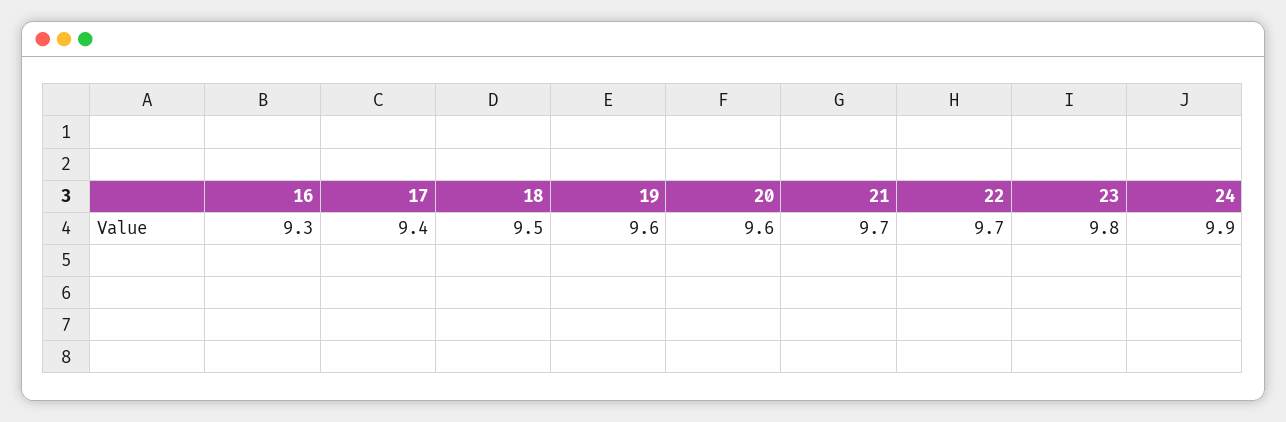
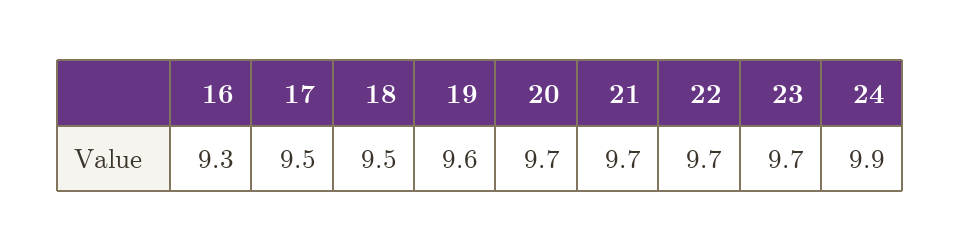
  {
    "16": 9.3,
-   "17": 9.4,
+   "17": 9.5,
    "18": 9.5,
    "19": 9.6,
-   "20": 9.6,
+   "20": 9.7,
    "21": 9.7,
    "22": 9.7,
-   "23": 9.8,
+   "23": 9.7,
    "24": 9.9
  }

